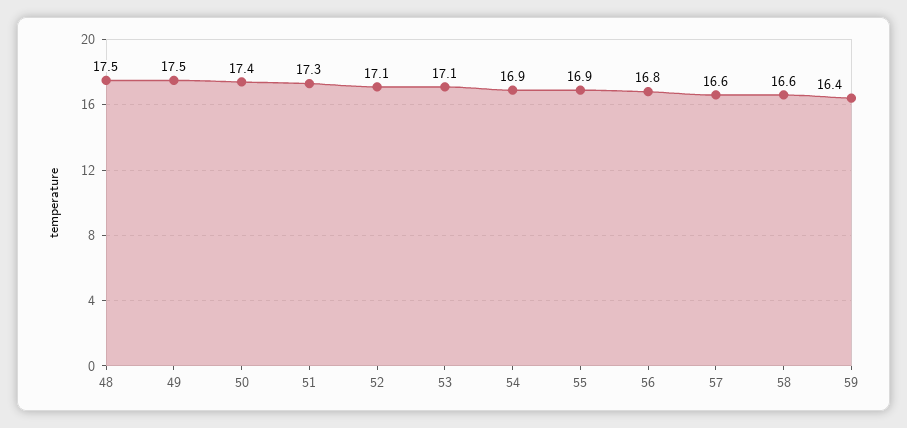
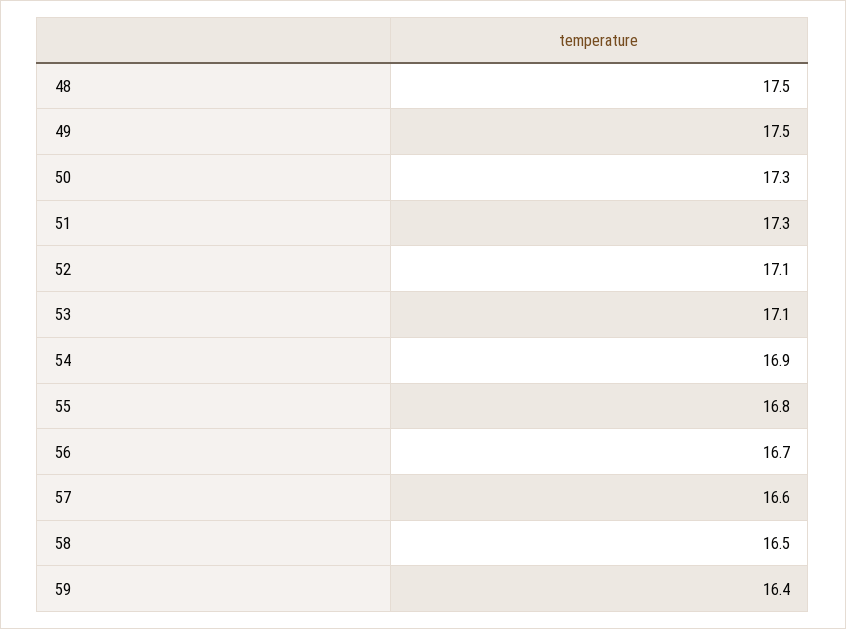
  {
    "48": 17.5,
    "49": 17.5,
-   "50": 17.4,
+   "50": 17.3,
    "51": 17.3,
    "52": 17.1,
    "53": 17.1,
    "54": 16.9,
-   "55": 16.9,
+   "55": 16.8,
-   "56": 16.8,
+   "56": 16.7,
    "57": 16.6,
-   "58": 16.6,
+   "58": 16.5,
    "59": 16.4
  }

